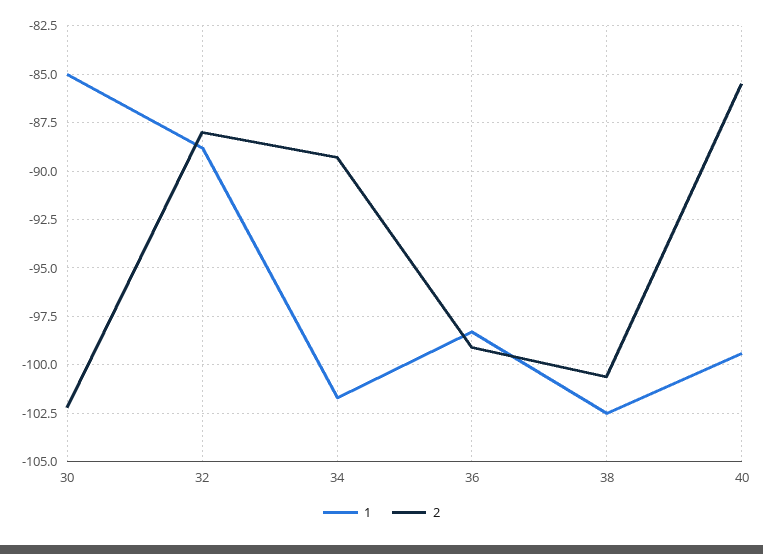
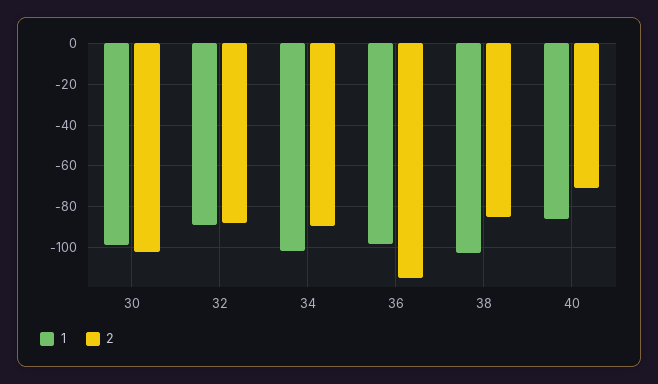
  {
    "1": {
-     "30": -85,
+     "30": -100,
      "32": -89,
      "34": -101.5,
      "36": -98.5,
      "38": -102.5,
-     "40": -99.5
+     "40": -85
    },
    "2": {
      "30": -102,
      "32": -88,
      "34": -89.5,
-     "36": -99,
+     "36": -115,
-     "38": -100.5,
+     "38": -85,
-     "40": -85.5
+     "40": -70
    }
  }

